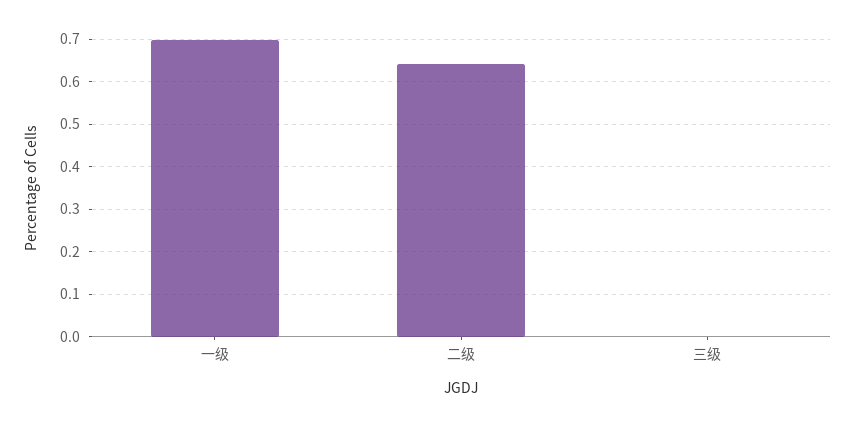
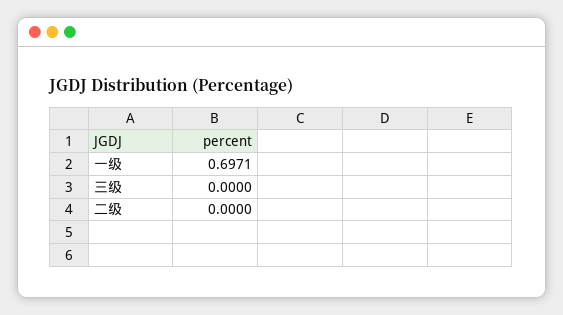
  {
    "一级": 0.6971,
-   "二级": 0.64,
+   "二级": 0,
    "三级": 0
  }

